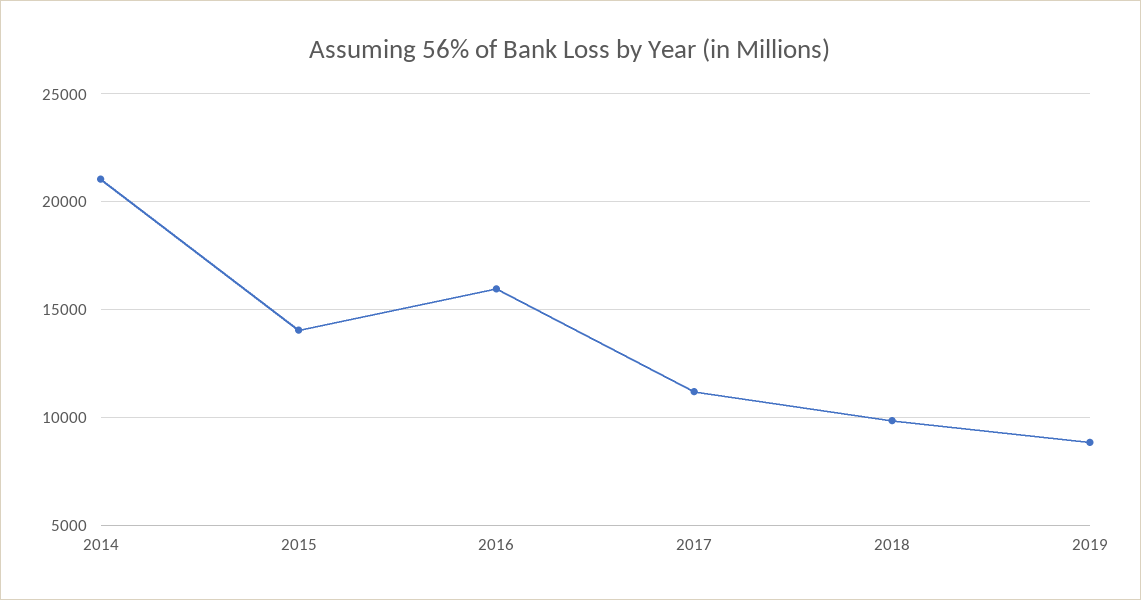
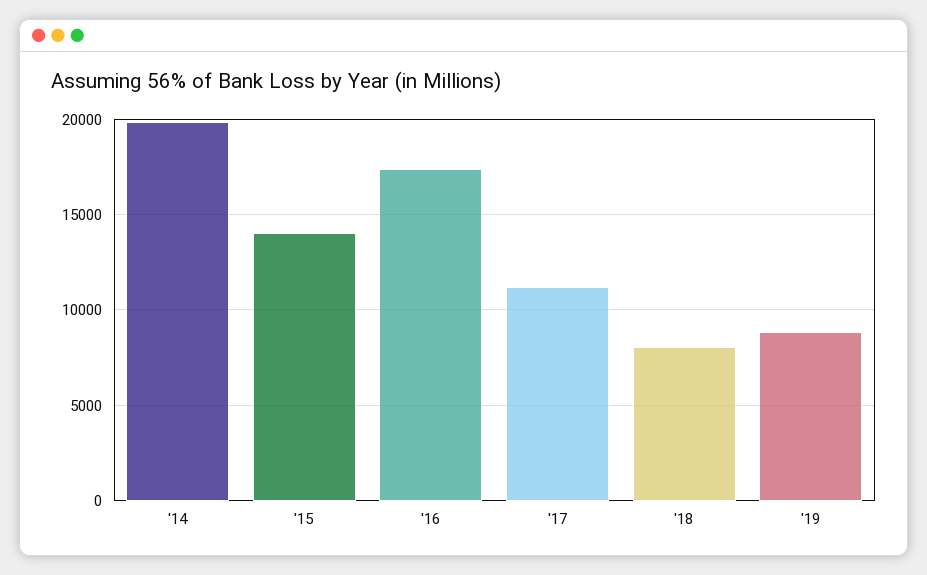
  {
-   "2014": 21000,
+   "2014": 20000,
    "2015": 14000,
-   "2016": 16000,
+   "2016": 17500,
    "2017": 11000,
-   "2018": 10000,
+   "2018": 8000,
    "2019": 9000
  }

